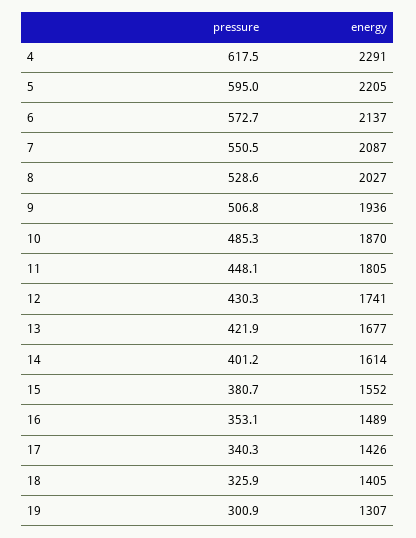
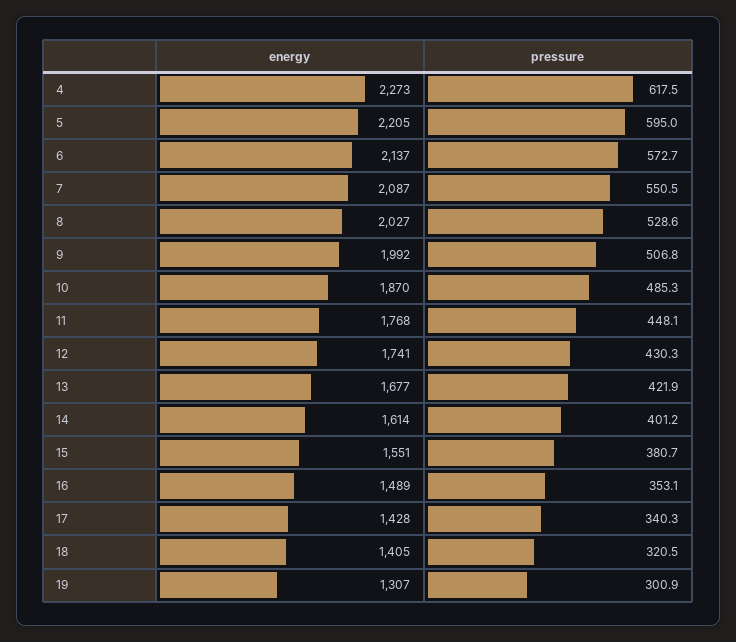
  {
    "pressure": {
      "4": 617.5,
      "5": 595,
      "6": 572.7,
      "7": 550.5,
      "8": 528.6,
      "9": 506.8,
      "10": 485.3,
      "11": 448.1,
      "12": 430.3,
      "13": 421.9,
      "14": 401.2,
      "15": 380.7,
      "16": 353.1,
      "17": 340.3,
-     "18": 325.9,
+     "18": 320.5,
      "19": 300.9
    },
    "energy": {
-     "4": 2291,
+     "4": 2273,
      "5": 2205,
      "6": 2137,
      "7": 2087,
      "8": 2027,
-     "9": 1936,
+     "9": 1992,
      "10": 1870,
-     "11": 1805,
+     "11": 1768,
      "12": 1741,
      "13": 1677,
      "14": 1614,
-     "15": 1552,
+     "15": 1551,
      "16": 1489,
-     "17": 1426,
+     "17": 1428,
      "18": 1405,
      "19": 1307
    }
  }

